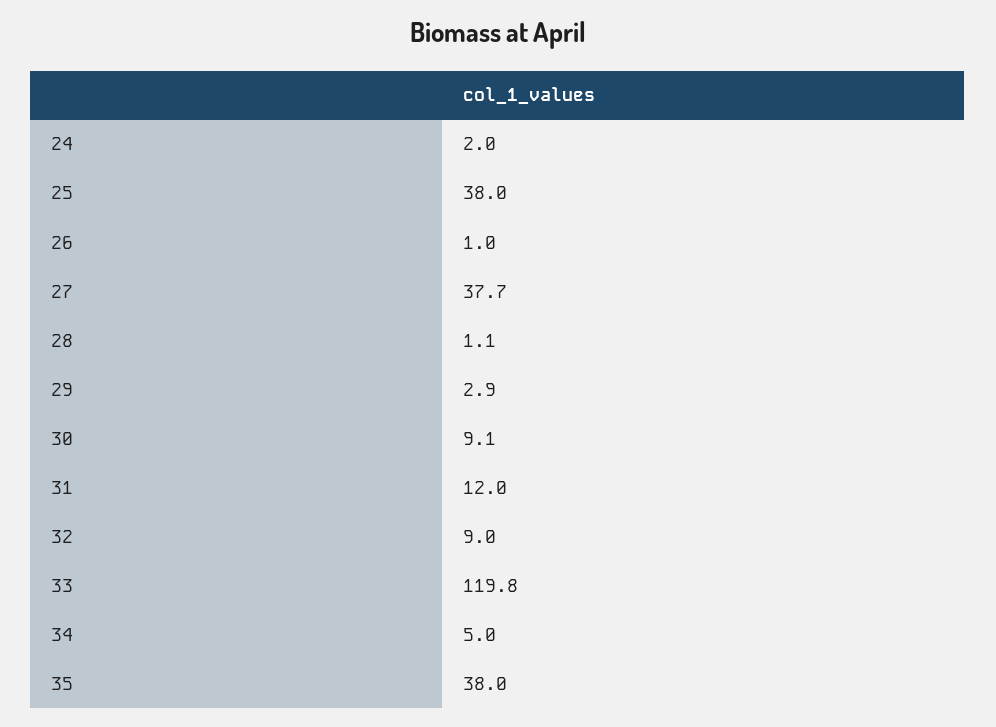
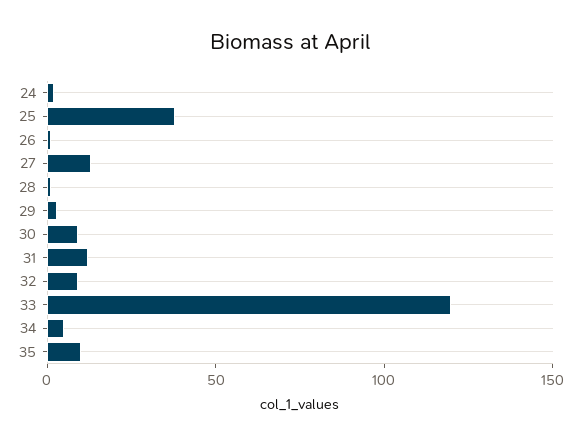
  {
    "24": 2,
    "25": 38,
    "26": 1,
-   "27": 37.7,
+   "27": 10,
    "28": 1.1,
    "29": 2.9,
    "30": 9.1,
    "31": 12,
    "32": 9,
    "33": 119.8,
    "34": 5,
-   "35": 38
+   "35": 10
  }

